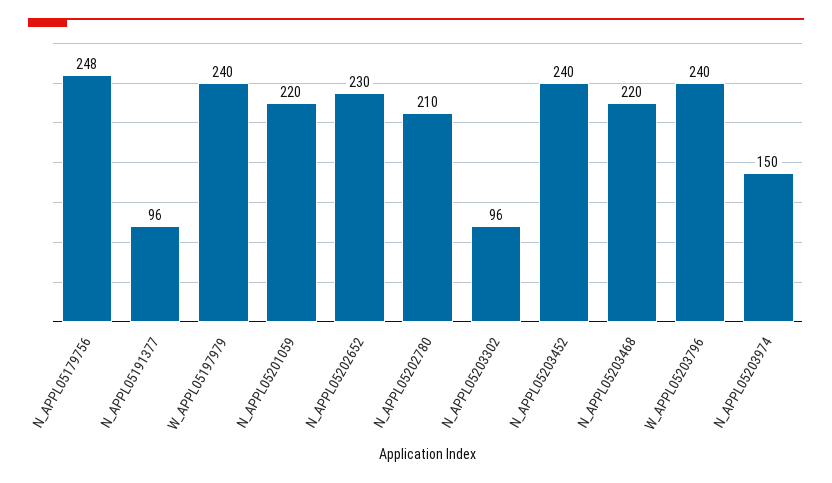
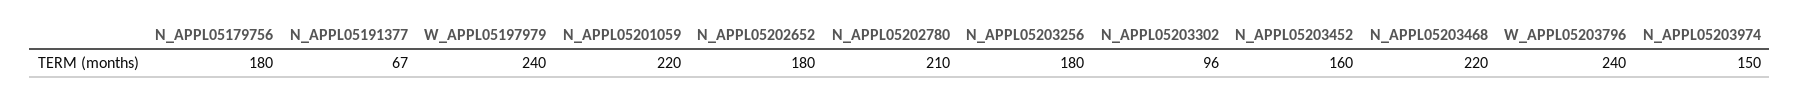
  {
-   "N_APPL05179756": 248,
+   "N_APPL05179756": 180,
-   "N_APPL05191377": 96,
+   "N_APPL05191377": 67,
    "W_APPL05197979": 240,
    "N_APPL05201059": 220,
-   "N_APPL05202652": 230,
+   "N_APPL05202652": 180,
    "N_APPL05202780": 210,
    "N_APPL05203302": 96,
-   "N_APPL05203452": 240,
+   "N_APPL05203452": 160,
    "N_APPL05203468": 220,
    "W_APPL05203796": 240,
-   "N_APPL05203974": 150
+   "N_APPL05203974": 150,
+   "N_APPL05203256": 180
  }

